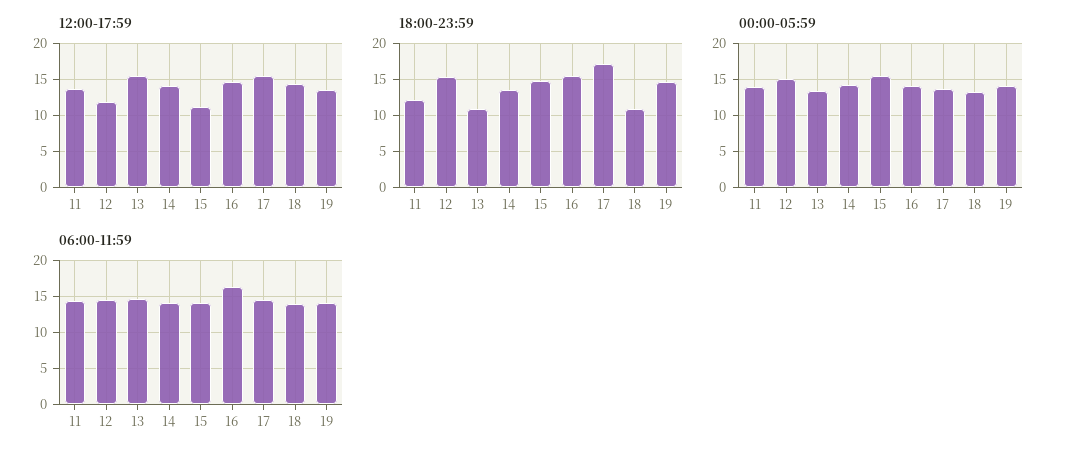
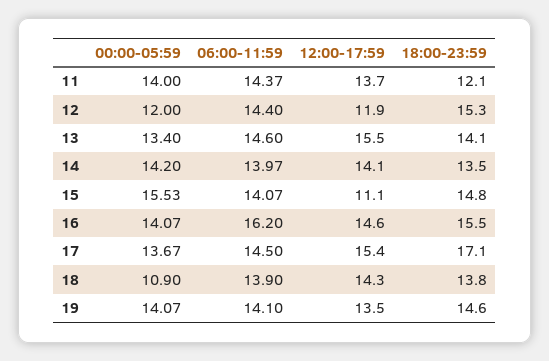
  {
    "12:00-17:59": {
      "11": 13.7,
      "12": 11.9,
      "13": 15.5,
      "14": 14.1,
      "15": 11.1,
      "16": 14.6,
      "17": 15.4,
      "18": 14.3,
      "19": 13.5
    },
    "18:00-23:59": {
      "11": 12.1,
      "12": 15.3,
-     "13": 11,
+     "13": 14.1,
      "14": 13.5,
      "15": 14.8,
      "16": 15.5,
      "17": 17.1,
-     "18": 11,
+     "18": 13.8,
      "19": 14.6
    },
    "00:00-05:59": {
      "11": 14,
-     "12": 15,
+     "12": 12,
      "13": 13.4,
      "14": 14.2,
      "15": 15.53,
      "16": 14.07,
      "17": 13.67,
-     "18": 13,
+     "18": 10.9,
      "19": 14.07
    },
    "06:00-11:59": {
      "11": 14.37,
      "12": 14.4,
      "13": 14.6,
      "14": 13.97,
      "15": 14.07,
      "16": 16.2,
      "17": 14.5,
      "18": 13.9,
      "19": 14.1
    }
  }

